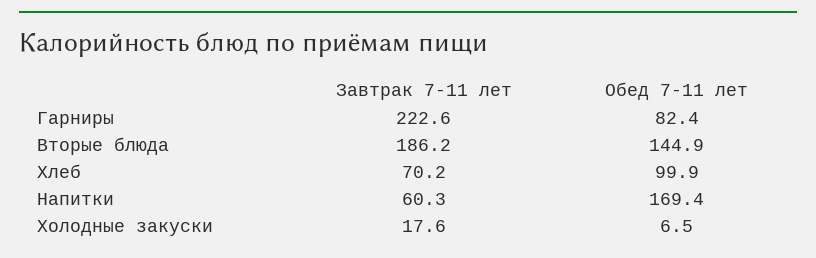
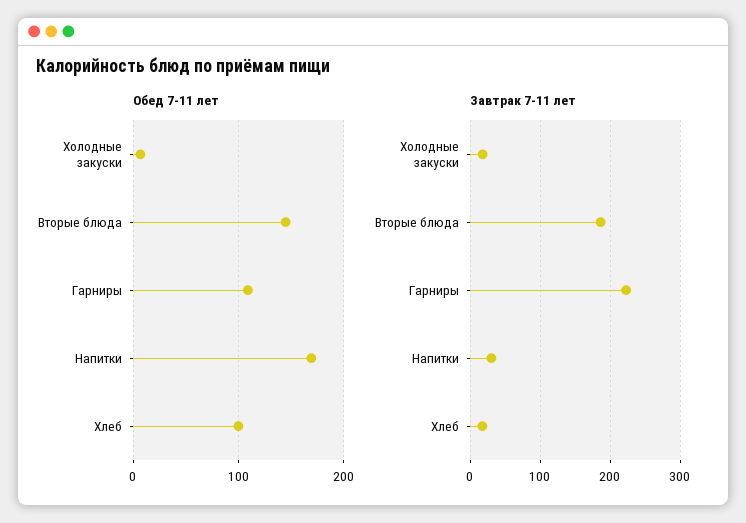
  {
    "Завтрак 7-11 лет": {
      "Гарниры": 222.6,
      "Вторые блюда": 186.2,
-     "Хлеб": 70.2,
+     "Хлеб": 20,
-     "Напитки": 60.3,
+     "Напитки": 30,
      "Холодные закуски": 17.6
    },
    "Обед 7-11 лет": {
-     "Гарниры": 82.4,
+     "Гарниры": 110,
      "Вторые блюда": 144.9,
      "Хлеб": 99.9,
      "Напитки": 169.4,
      "Холодные закуски": 6.5
    }
  }

